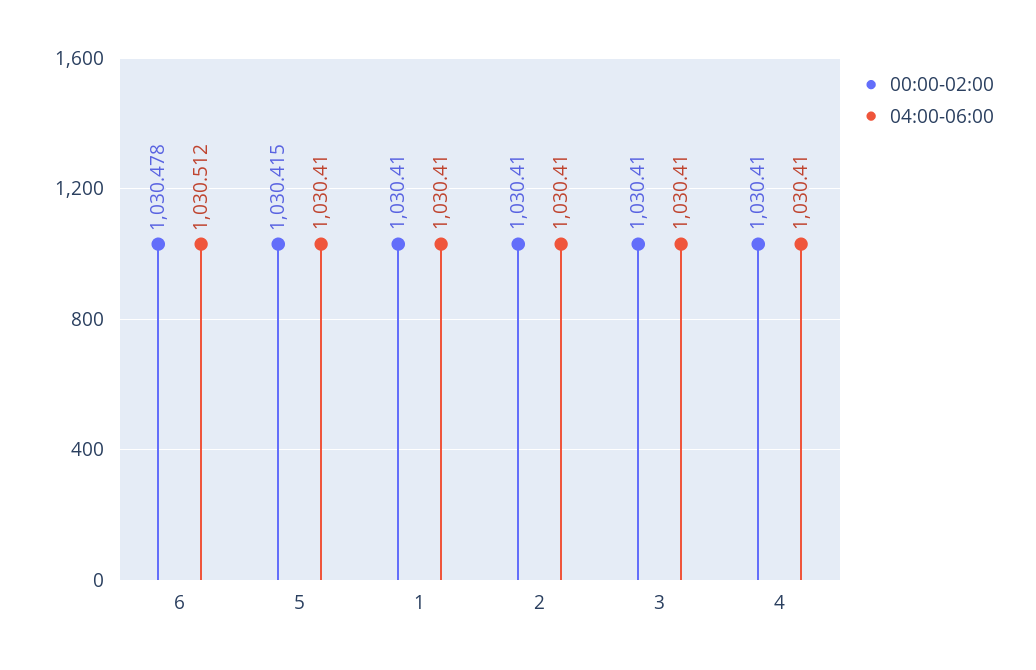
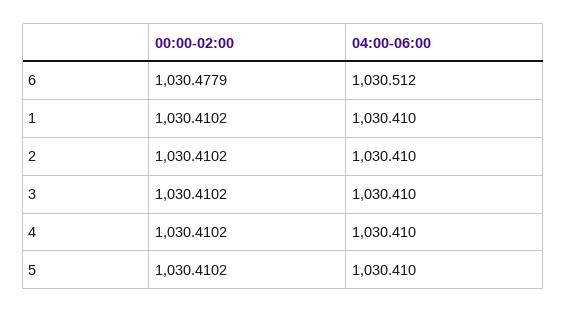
  {
    "00:00-02:00": {
      "6": 1030.4779,
-     "5": 1030.415,
+     "5": 1030.4102,
      "1": 1030.4102,
      "2": 1030.4102,
      "3": 1030.4102,
      "4": 1030.4102
    },
    "04:00-06:00": {
      "6": 1030.512,
      "5": 1030.41,
      "1": 1030.41,
      "2": 1030.41,
      "3": 1030.41,
      "4": 1030.41
    }
  }

